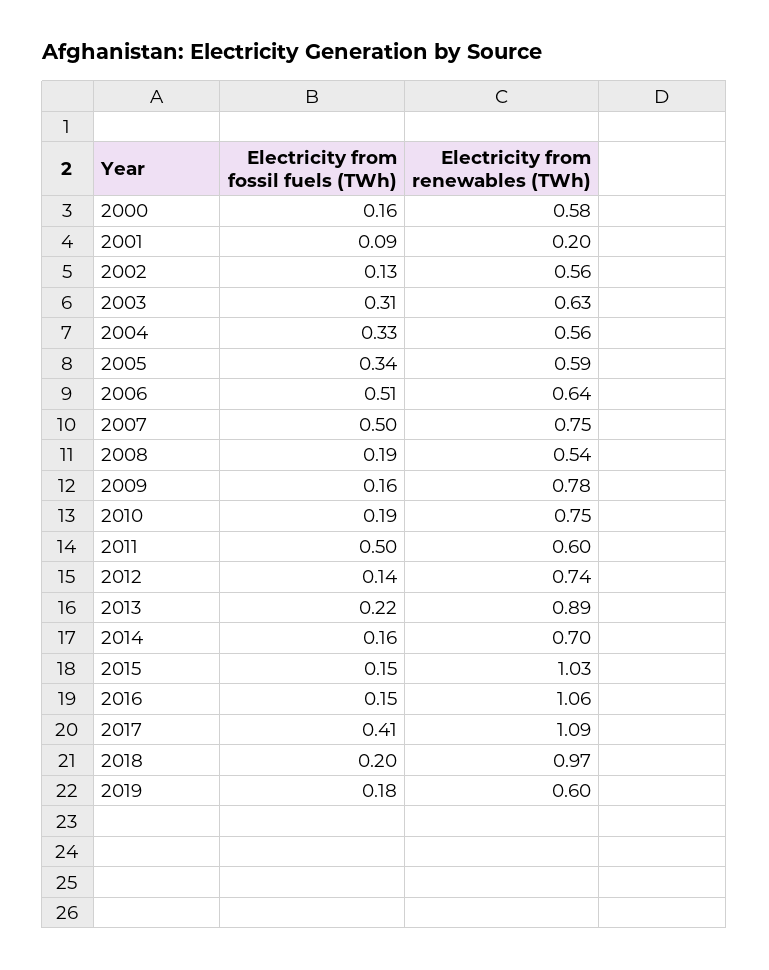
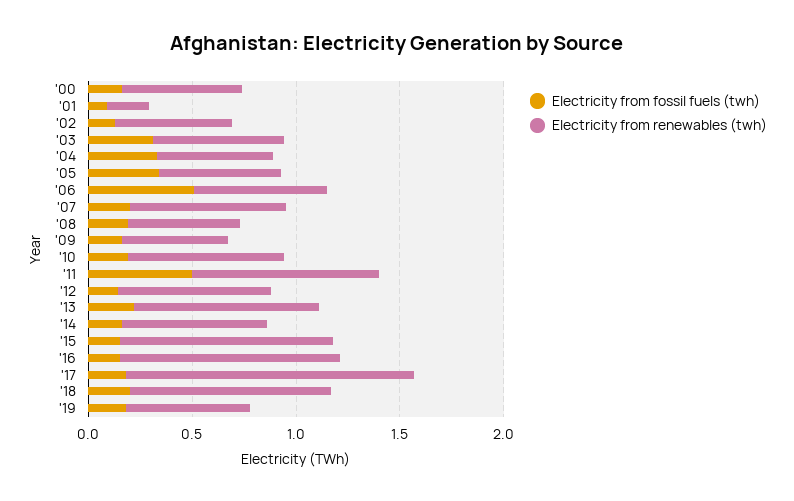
  {
    "Electricity from fossil fuels (TWh)": {
      "2000": 0.16,
      "2001": 0.09,
      "2002": 0.13,
      "2003": 0.31,
      "2004": 0.33,
      "2005": 0.34,
      "2006": 0.51,
-     "2007": 0.5,
+     "2007": 0.2,
      "2008": 0.19,
      "2009": 0.16,
      "2010": 0.19,
      "2011": 0.5,
      "2012": 0.14,
      "2013": 0.22,
      "2014": 0.16,
      "2015": 0.15,
      "2016": 0.15,
-     "2017": 0.41,
+     "2017": 0.2,
      "2018": 0.2,
      "2019": 0.18
    },
    "Electricity from renewables (TWh)": {
      "2000": 0.58,
      "2001": 0.2,
      "2002": 0.56,
      "2003": 0.63,
      "2004": 0.56,
      "2005": 0.59,
      "2006": 0.64,
      "2007": 0.75,
      "2008": 0.54,
-     "2009": 0.78,
+     "2009": 0.5,
      "2010": 0.75,
-     "2011": 0.6,
+     "2011": 0.9,
      "2012": 0.74,
      "2013": 0.89,
      "2014": 0.7,
      "2015": 1.03,
      "2016": 1.06,
-     "2017": 1.09,
+     "2017": 1.4,
      "2018": 0.97,
      "2019": 0.6
    }
  }

